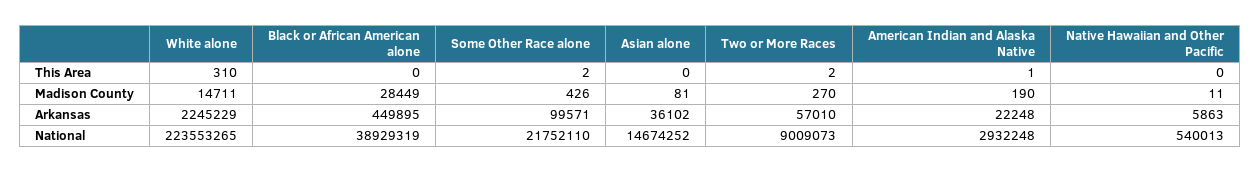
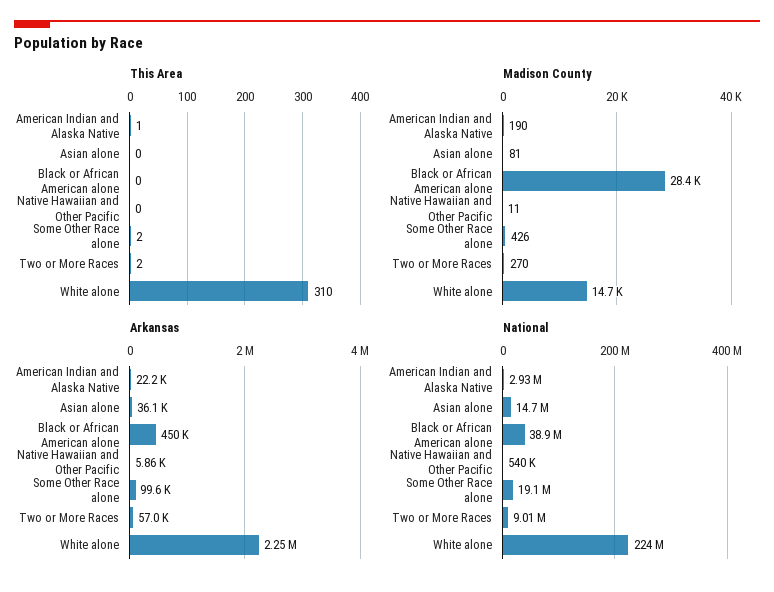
  {
    "This Area": {
      "White alone": 310,
      "Black or African American alone": 0,
      "Some Other Race alone": 2,
      "Asian alone": 0,
      "Two or More Races": 2,
      "American Indian and Alaska Native": 1,
      "Native Hawaiian and Other Pacific": 0
    },
    "Madison County": {
      "White alone": 14711,
      "Black or African American alone": 28449,
      "Some Other Race alone": 426,
      "Asian alone": 81,
      "Two or More Races": 270,
      "American Indian and Alaska Native": 190,
      "Native Hawaiian and Other Pacific": 11
    },
    "Arkansas": {
      "White alone": 2245229,
      "Black or African American alone": 449895,
      "Some Other Race alone": 99571,
      "Asian alone": 36102,
      "Two or More Races": 57010,
      "American Indian and Alaska Native": 22248,
      "Native Hawaiian and Other Pacific": 5863
    },
    "National": {
      "White alone": 223553265,
      "Black or African American alone": 38929319,
-     "Some Other Race alone": 21752110,
+     "Some Other Race alone": 19100000,
      "Asian alone": 14674252,
      "Two or More Races": 9009073,
      "American Indian and Alaska Native": 2932248,
      "Native Hawaiian and Other Pacific": 540013
    }
  }

